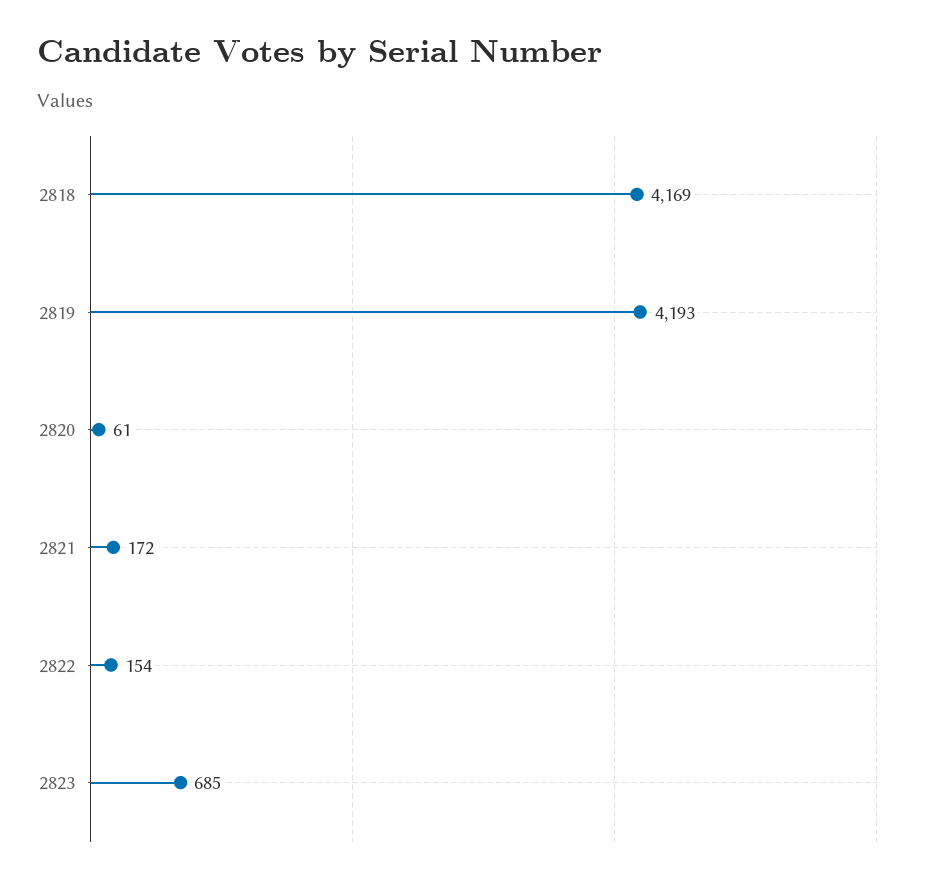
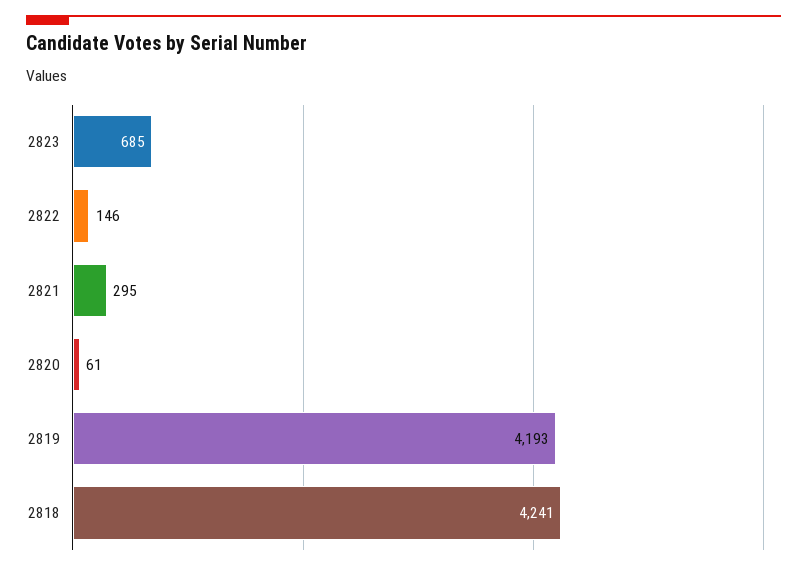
  {
-   "2818": 4169,
+   "2818": 4241,
    "2819": 4193,
    "2820": 61,
-   "2821": 172,
+   "2821": 295,
-   "2822": 154,
+   "2822": 146,
    "2823": 685
  }

